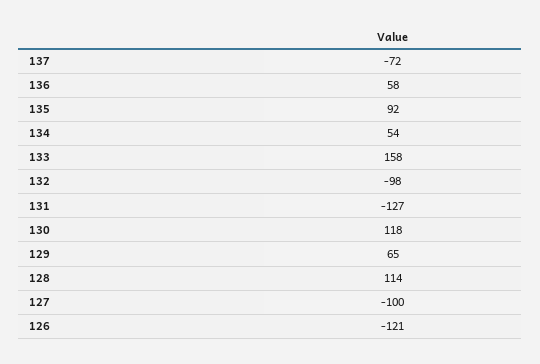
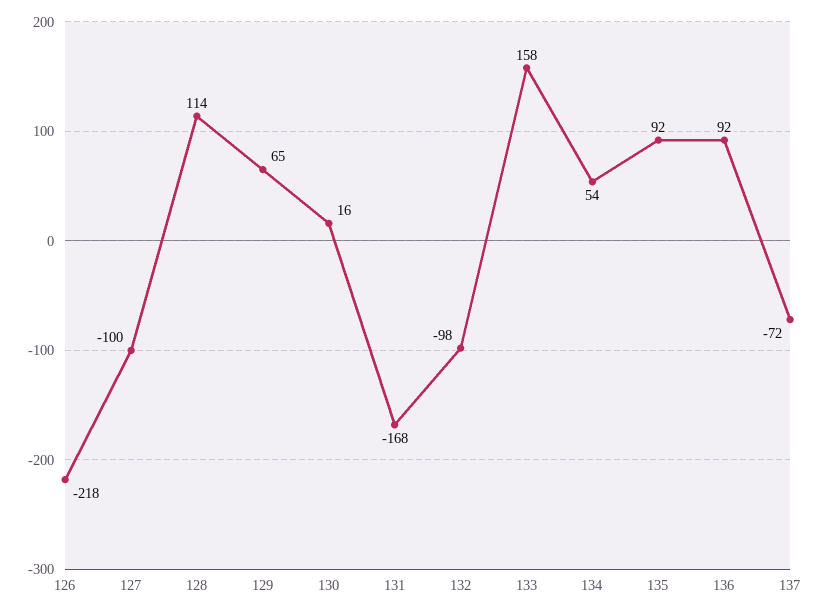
  {
    "137": -72,
-   "136": 58,
+   "136": 92,
    "135": 92,
    "134": 54,
    "133": 158,
    "132": -98,
-   "131": -127,
+   "131": -168,
-   "130": 118,
+   "130": 16,
    "129": 65,
    "128": 114,
    "127": -100,
-   "126": -121
+   "126": -218
  }

